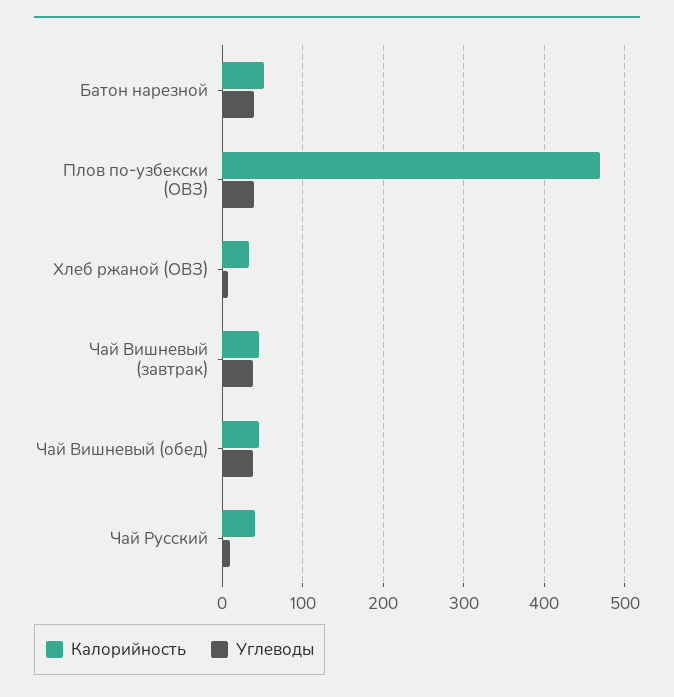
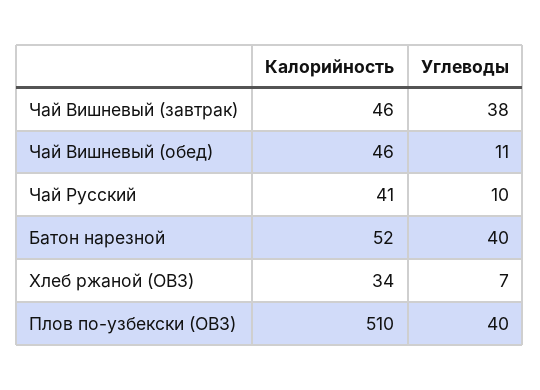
  {
    "Калорийность": {
      "Батон нарезной": 52,
-     "Плов по-узбекски (ОВЗ)": 470,
+     "Плов по-узбекски (ОВЗ)": 510,
      "Хлеб ржаной (ОВЗ)": 34,
      "Чай Вишневый (завтрак)": 46,
      "Чай Вишневый (обед)": 46,
      "Чай Русский": 41
    },
    "Углеводы": {
      "Батон нарезной": 40,
      "Плов по-узбекски (ОВЗ)": 40,
      "Хлеб ржаной (ОВЗ)": 7,
      "Чай Вишневый (завтрак)": 38,
-     "Чай Вишневый (обед)": 40,
+     "Чай Вишневый (обед)": 11,
      "Чай Русский": 10
    }
  }

